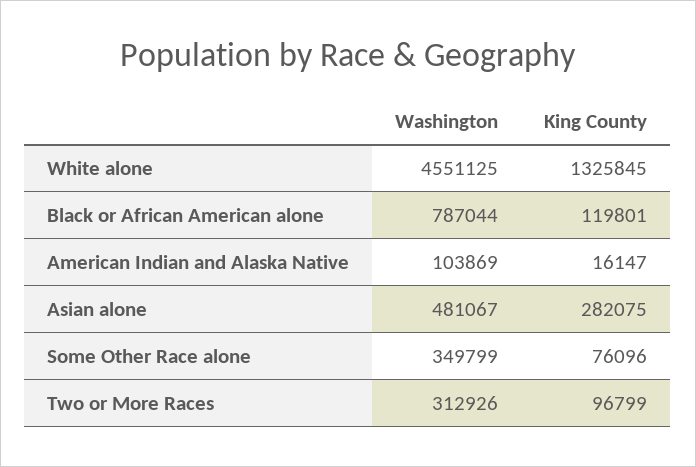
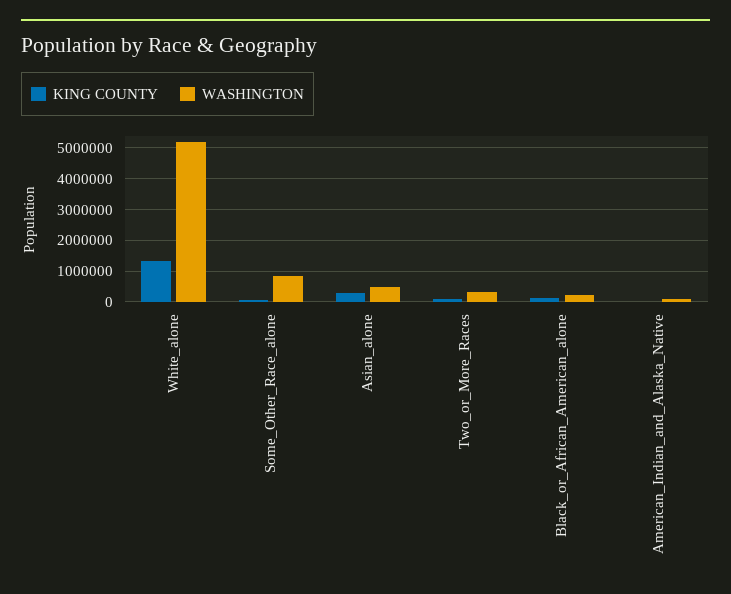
  {
    "Washington": {
-     "White alone": 4551125,
+     "White alone": 5200000,
-     "Black or African American alone": 787044,
+     "Black or African American alone": 200000,
      "American Indian and Alaska Native": 103869,
      "Asian alone": 481067,
-     "Some Other Race alone": 349799,
+     "Some Other Race alone": 800000,
      "Two or More Races": 312926
    },
    "King County": {
      "White alone": 1325845,
      "Black or African American alone": 119801,
      "American Indian and Alaska Native": 16147,
      "Asian alone": 282075,
      "Some Other Race alone": 76096,
      "Two or More Races": 96799
    }
  }

